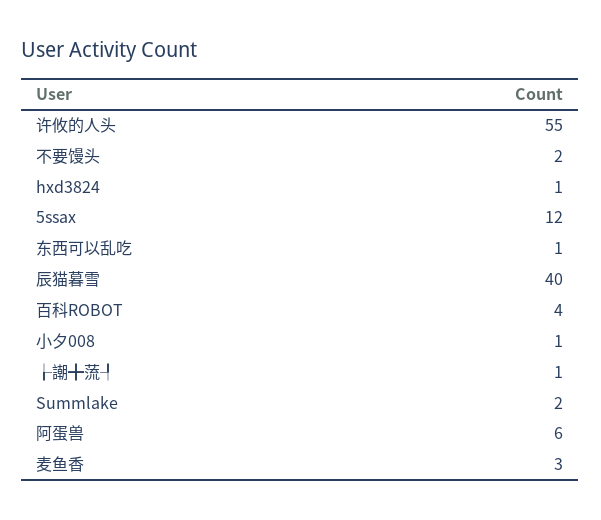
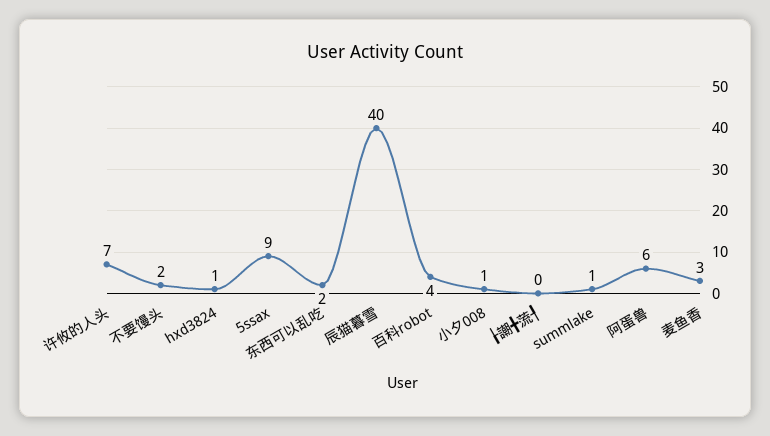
  {
-   "许攸的人头": 55,
+   "许攸的人头": 7,
    "不要馒头": 2,
    "hxd3824": 1,
-   "5ssax": 12,
+   "5ssax": 9,
-   "东西可以乱吃": 1,
+   "东西可以乱吃": 2,
    "辰猫暮雪": 40,
    "百科ROBOT": 4,
    "小夕008": 1,
-   "┟謿╋蓅┦": 1,
+   "┟謿╋蓅┦": 0,
-   "Summlake": 2,
+   "Summlake": 1,
    "阿蛋兽": 6,
    "麦鱼香": 3
  }

